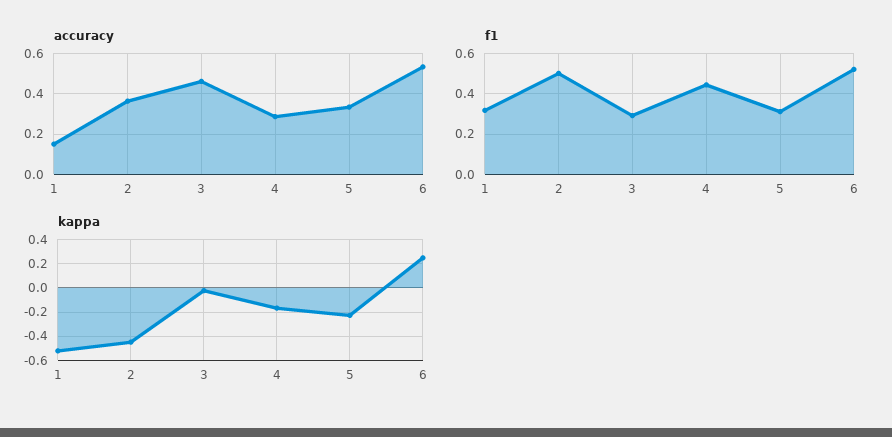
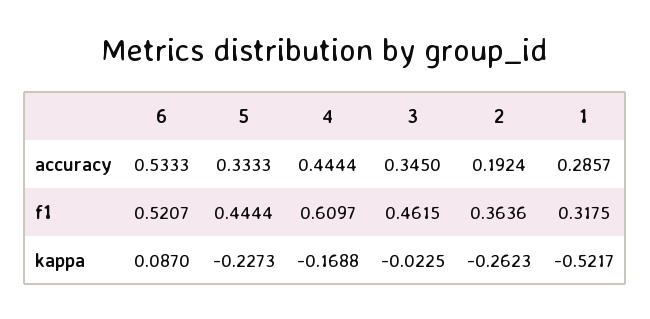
  {
    "accuracy": {
-     "1": 0.15,
+     "1": 0.2857,
-     "2": 0.35,
+     "2": 0.1924,
-     "3": 0.45,
+     "3": 0.345,
-     "4": 0.3,
+     "4": 0.4444,
      "5": 0.3333,
      "6": 0.5333
    },
    "f1": {
      "1": 0.3175,
-     "2": 0.5,
+     "2": 0.3636,
-     "3": 0.3,
+     "3": 0.4615,
-     "4": 0.45,
+     "4": 0.6097,
-     "5": 0.3,
+     "5": 0.4444,
      "6": 0.5207
    },
    "kappa": {
      "1": -0.5217,
-     "2": -0.45,
+     "2": -0.2623,
      "3": -0.0225,
      "4": -0.1688,
      "5": -0.2273,
-     "6": 0.25
+     "6": 0.087
    }
  }

